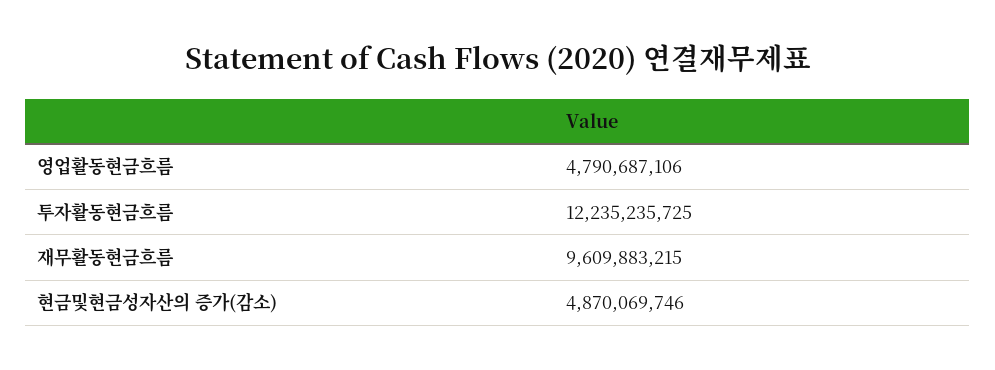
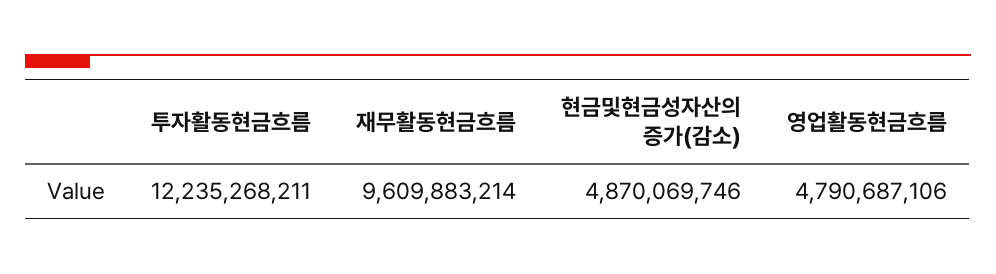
  {
    "영업활동현금흐름": 4790687106,
-   "투자활동현금흐름": 12235235725,
+   "투자활동현금흐름": 12235268211,
-   "재무활동현금흐름": 9609883215,
+   "재무활동현금흐름": 9609883214,
    "현금및현금성자산의 증가(감소)": 4870069746
  }

